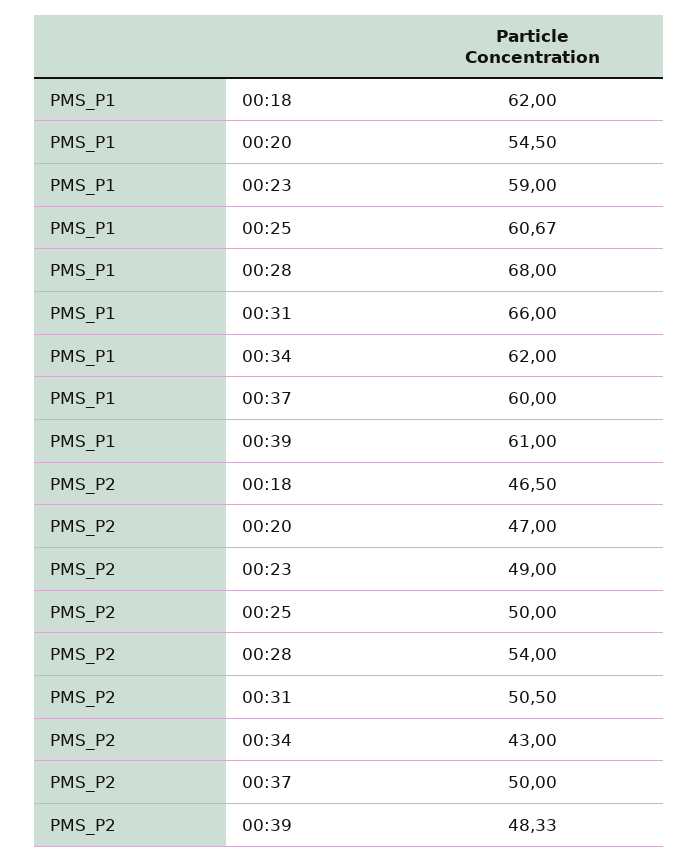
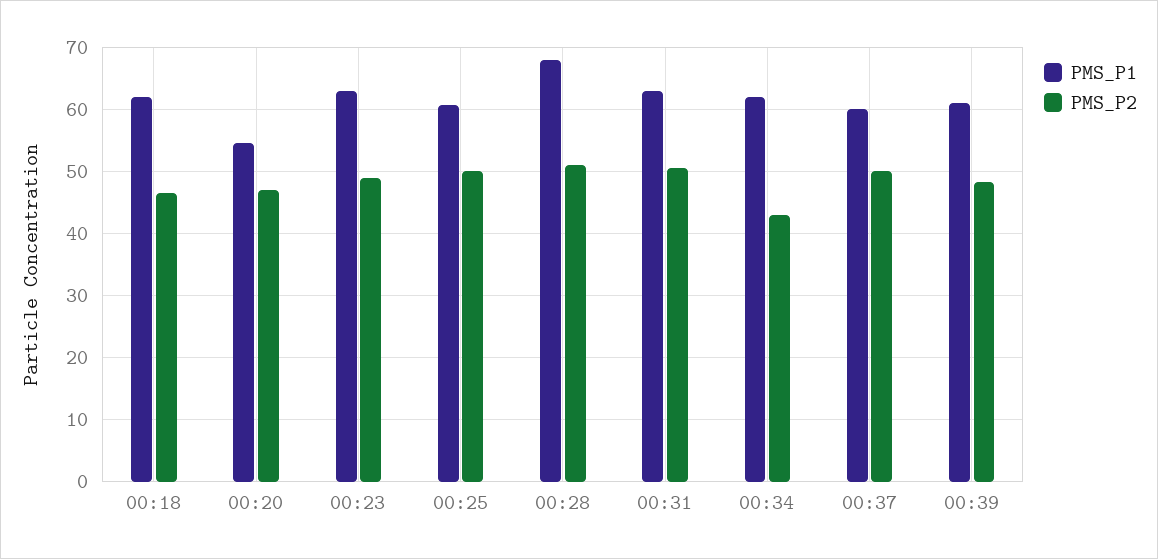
  {
    "PMS_P1": {
      "00:18": 62,
      "00:20": 54.5,
-     "00:23": 59,
+     "00:23": 63,
      "00:25": 60.67,
      "00:28": 68,
-     "00:31": 66,
+     "00:31": 63,
      "00:34": 62,
      "00:37": 60,
      "00:39": 61
    },
    "PMS_P2": {
      "00:18": 46.5,
      "00:20": 47,
      "00:23": 49,
      "00:25": 50,
-     "00:28": 54,
+     "00:28": 51,
      "00:31": 50.5,
      "00:34": 43,
      "00:37": 50,
      "00:39": 48.33
    }
  }

